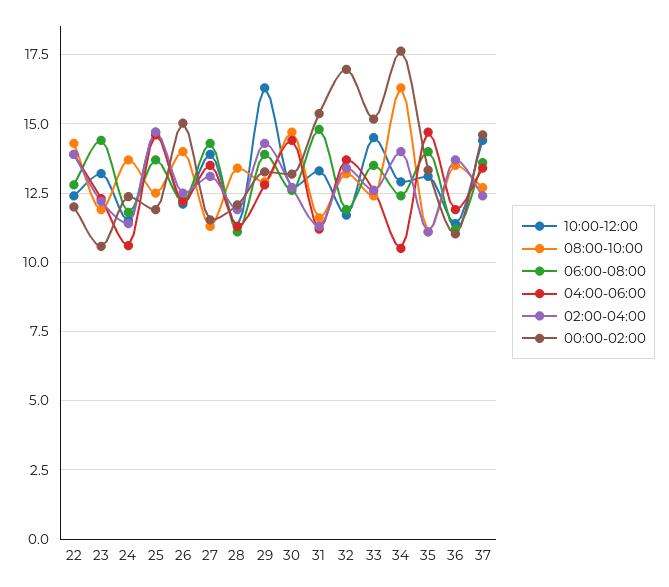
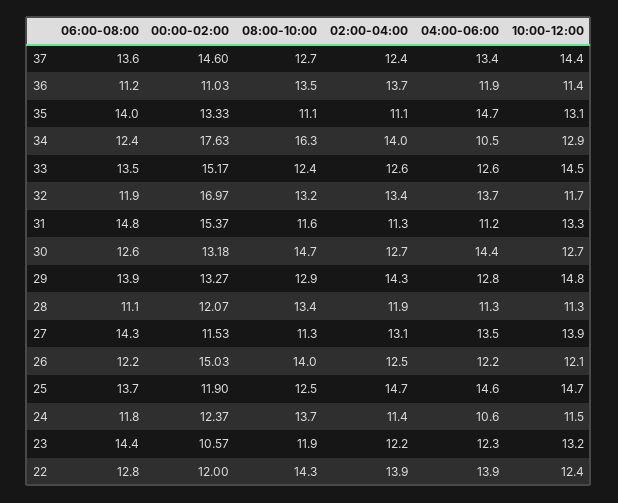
  {
    "10:00-12:00": {
      "22": 12.4,
      "23": 13.2,
      "24": 11.5,
      "25": 14.7,
      "26": 12.1,
      "27": 13.9,
      "28": 11.3,
-     "29": 16.25,
+     "29": 14.8,
      "30": 12.7,
      "31": 13.3,
      "32": 11.7,
      "33": 14.5,
      "34": 12.9,
      "35": 13.1,
      "36": 11.4,
      "37": 14.4
    },
    "08:00-10:00": {
      "22": 14.3,
      "23": 11.9,
      "24": 13.7,
      "25": 12.5,
      "26": 14,
      "27": 11.3,
      "28": 13.4,
      "29": 12.9,
      "30": 14.7,
      "31": 11.6,
      "32": 13.2,
      "33": 12.4,
      "34": 16.3,
      "35": 11.1,
      "36": 13.5,
      "37": 12.7
    },
    "06:00-08:00": {
      "22": 12.8,
      "23": 14.4,
      "24": 11.8,
      "25": 13.7,
      "26": 12.2,
      "27": 14.3,
      "28": 11.1,
      "29": 13.9,
      "30": 12.6,
      "31": 14.8,
      "32": 11.9,
      "33": 13.5,
      "34": 12.4,
      "35": 14,
      "36": 11.2,
      "37": 13.6
    },
    "04:00-06:00": {
      "22": 13.9,
      "23": 12.3,
      "24": 10.6,
      "25": 14.6,
      "26": 12.2,
      "27": 13.5,
      "28": 11.3,
      "29": 12.8,
      "30": 14.4,
      "31": 11.2,
      "32": 13.7,
      "33": 12.6,
      "34": 10.5,
      "35": 14.7,
      "36": 11.9,
      "37": 13.4
    },
    "02:00-04:00": {
      "22": 13.9,
      "23": 12.2,
      "24": 11.4,
      "25": 14.7,
      "26": 12.5,
      "27": 13.1,
      "28": 11.9,
      "29": 14.3,
      "30": 12.7,
      "31": 11.3,
      "32": 13.4,
      "33": 12.6,
      "34": 14,
      "35": 11.1,
      "36": 13.7,
      "37": 12.4
    },
    "00:00-02:00": {
      "22": 12,
      "23": 10.57,
      "24": 12.37,
      "25": 11.9,
      "26": 15.03,
      "27": 11.53,
      "28": 12.07,
      "29": 13.27,
      "30": 13.18,
      "31": 15.37,
      "32": 16.97,
      "33": 15.17,
      "34": 17.63,
      "35": 13.33,
      "36": 11.03,
      "37": 14.6
    }
  }

